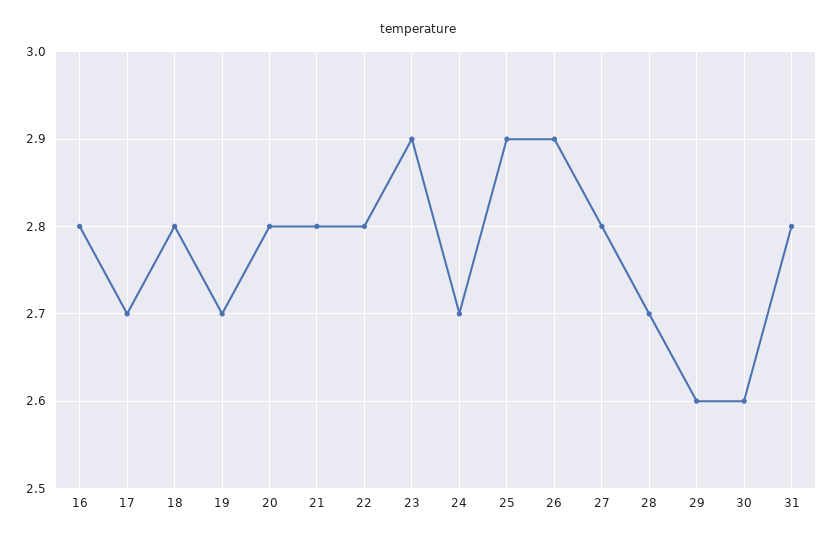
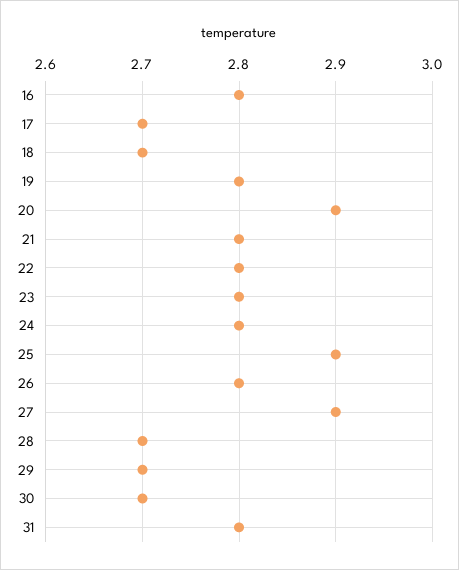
  {
    "16": 2.8,
    "17": 2.7,
-   "18": 2.8,
+   "18": 2.7,
-   "19": 2.7,
+   "19": 2.8,
-   "20": 2.8,
+   "20": 2.9,
    "21": 2.8,
    "22": 2.8,
-   "23": 2.9,
+   "23": 2.8,
-   "24": 2.7,
+   "24": 2.8,
    "25": 2.9,
-   "26": 2.9,
+   "26": 2.8,
-   "27": 2.8,
+   "27": 2.9,
    "28": 2.7,
-   "29": 2.6,
+   "29": 2.7,
-   "30": 2.6,
+   "30": 2.7,
    "31": 2.8
  }

